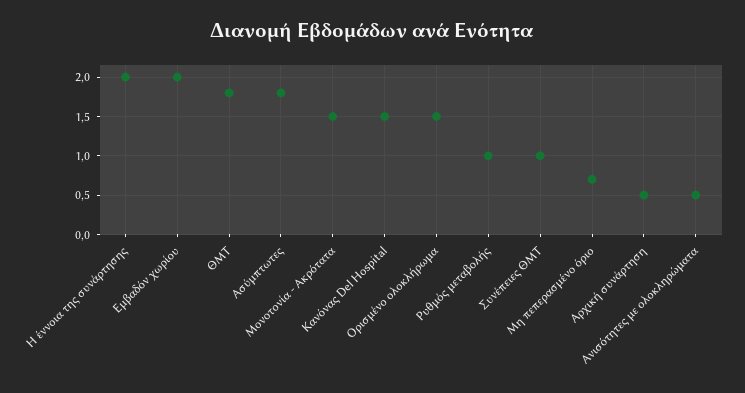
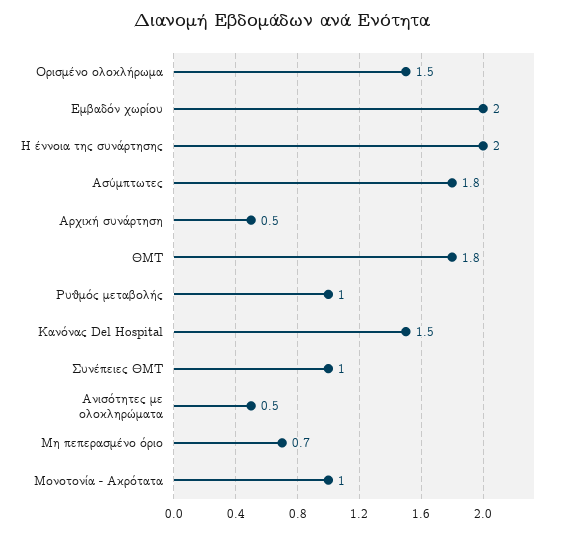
  {
    "Η έννοια της συνάρτησης": 2,
    "Εμβαδόν χωρίου": 2,
    "ΘΜΤ": 1.8,
    "Ασύμπτωτες": 1.8,
-   "Μονοτονία - Ακρότατα": 1.5,
+   "Μονοτονία - Ακρότατα": 1,
    "Κανόνας Del Hospital": 1.5,
    "Ορισμένο ολοκλήρωμα": 1.5,
    "Ρυθμός μεταβολής": 1,
    "Συνέπειες ΘΜΤ": 1,
    "Μη πεπερασμένο όριο": 0.7,
    "Αρχική συνάρτηση": 0.5,
    "Ανισότητες με ολοκληρώματα": 0.5
  }

